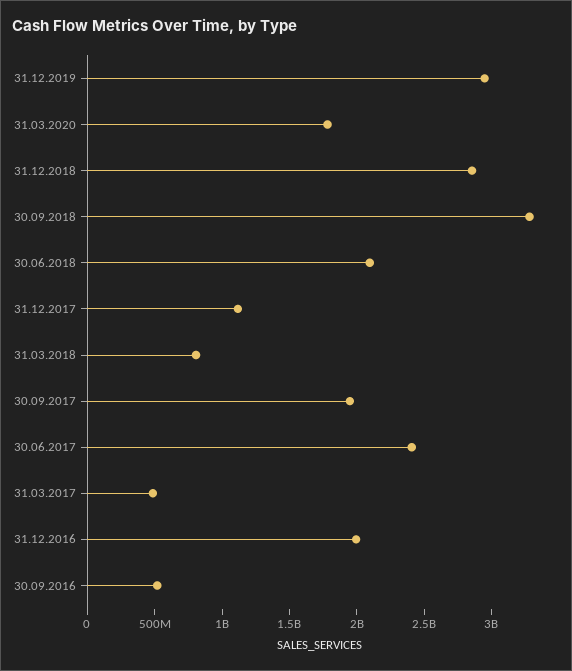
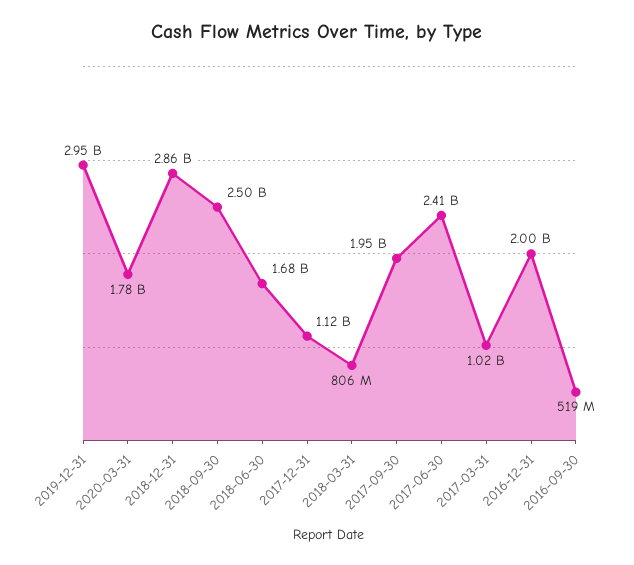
  {
    "31.12.2019": 2950000000,
    "31.03.2020": 1780000000,
    "31.12.2018": 2860000000,
-   "30.09.2018": 3300000000,
+   "30.09.2018": 2500000000,
-   "30.06.2018": 2100000000,
+   "30.06.2018": 1680000000,
    "31.12.2017": 1120000000,
    "31.03.2018": 806000000,
    "30.09.2017": 1950000000,
    "30.06.2017": 2410000000,
-   "31.03.2017": 500000000,
+   "31.03.2017": 1020000000,
    "31.12.2016": 2000000000,
    "30.09.2016": 519000000
  }

